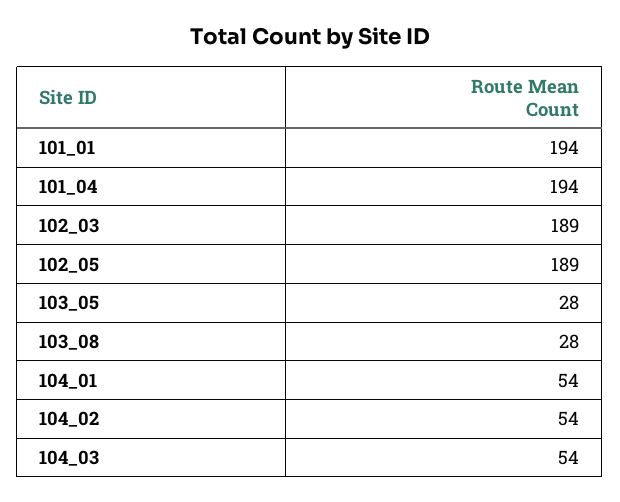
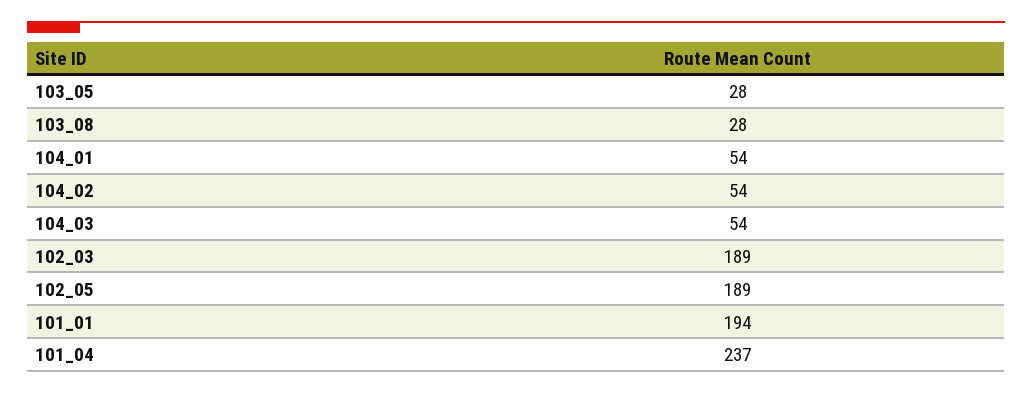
  {
    "101_01": 194,
-   "101_04": 194,
+   "101_04": 237,
    "102_03": 189,
    "102_05": 189,
    "103_05": 28,
    "103_08": 28,
    "104_01": 54,
    "104_02": 54,
    "104_03": 54
  }

